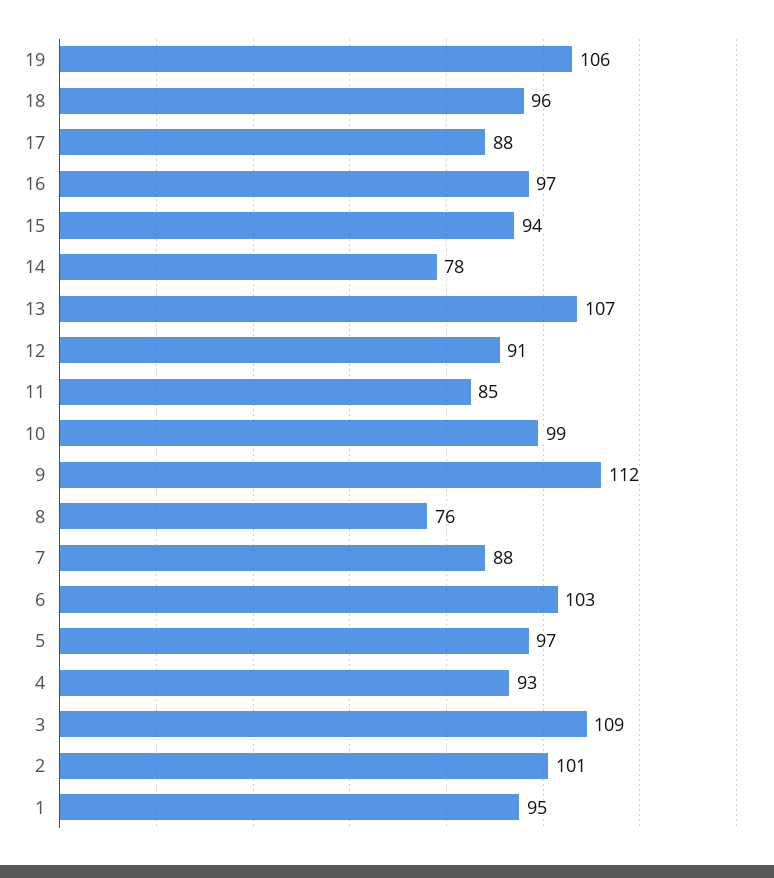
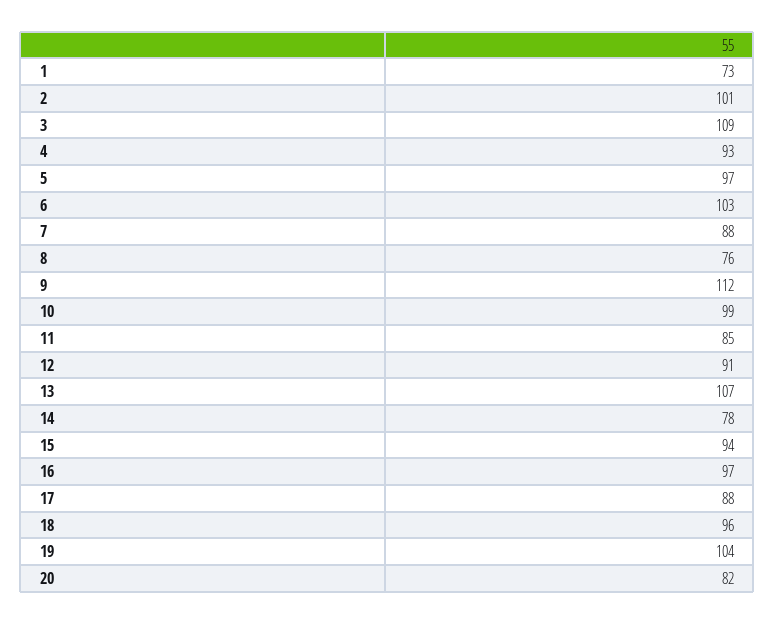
  {
-   "19": 106,
+   "19": 104,
    "18": 96,
    "17": 88,
    "16": 97,
    "15": 94,
    "14": 78,
    "13": 107,
    "12": 91,
    "11": 85,
    "10": 99,
    "9": 112,
    "8": 76,
    "7": 88,
    "6": 103,
    "5": 97,
    "4": 93,
    "3": 109,
    "2": 101,
-   "1": 95
+   "1": 73,
+   "20": 82
  }

